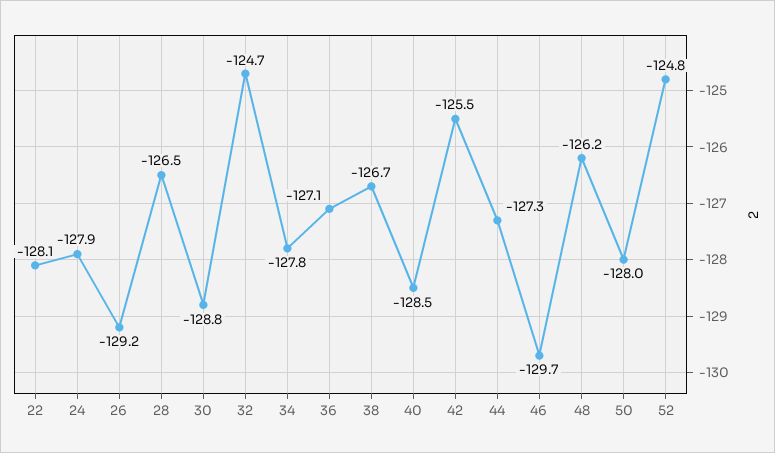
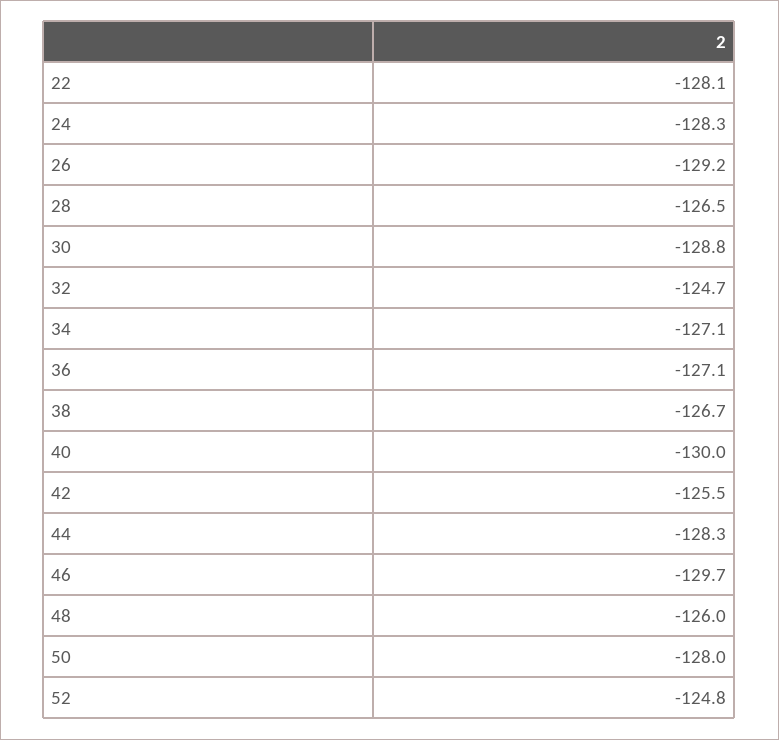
  {
    "22": -128.1,
-   "24": -127.9,
+   "24": -128.3,
    "26": -129.2,
    "28": -126.5,
    "30": -128.8,
    "32": -124.7,
-   "34": -127.8,
+   "34": -127.1,
    "36": -127.1,
    "38": -126.7,
-   "40": -128.5,
+   "40": -130,
    "42": -125.5,
-   "44": -127.3,
+   "44": -128.3,
    "46": -129.7,
-   "48": -126.2,
+   "48": -126,
    "50": -128,
    "52": -124.8
  }

